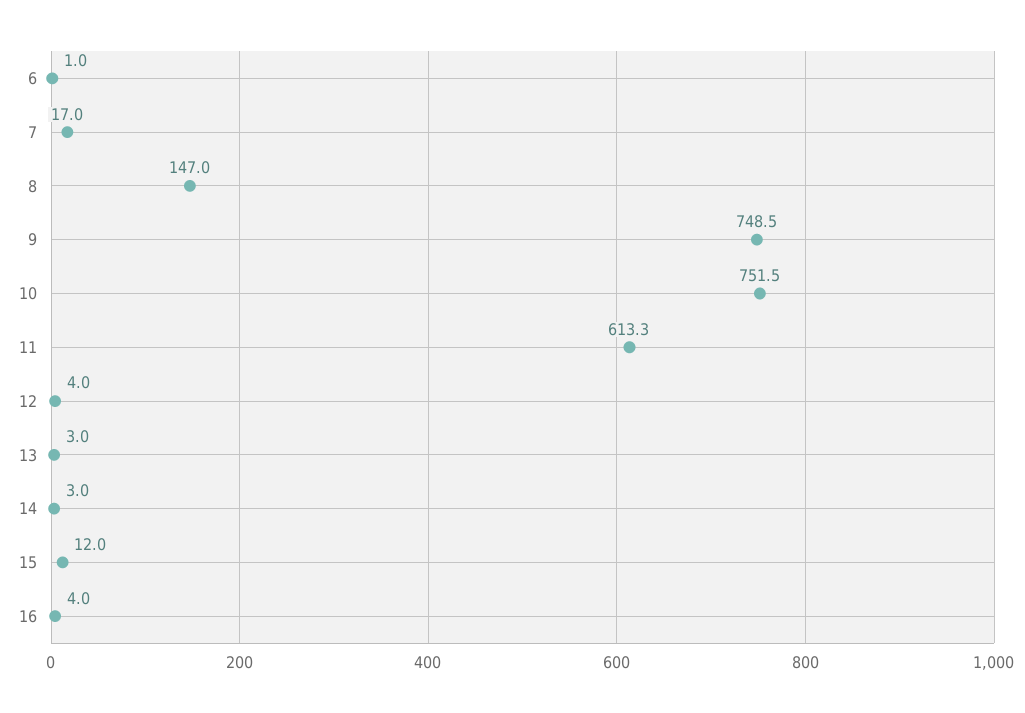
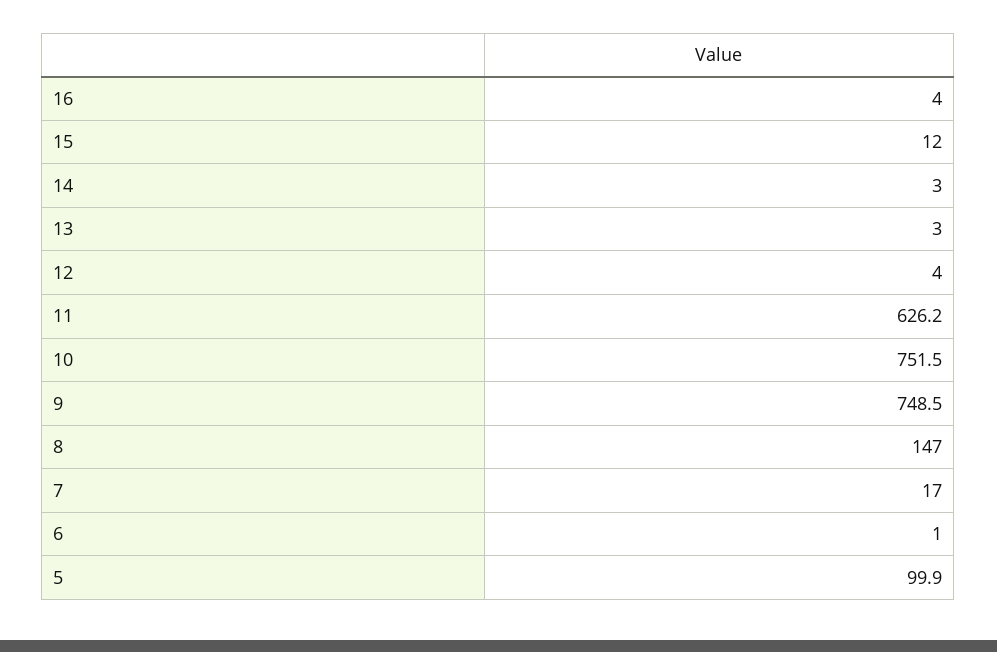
  {
    "6": 1,
    "7": 17,
    "8": 147,
    "9": 748.5,
    "10": 751.5,
-   "11": 613.3,
+   "11": 626.2,
    "12": 4,
    "13": 3,
    "14": 3,
    "15": 12,
-   "16": 4
+   "16": 4,
+   "5": 99.9
  }

